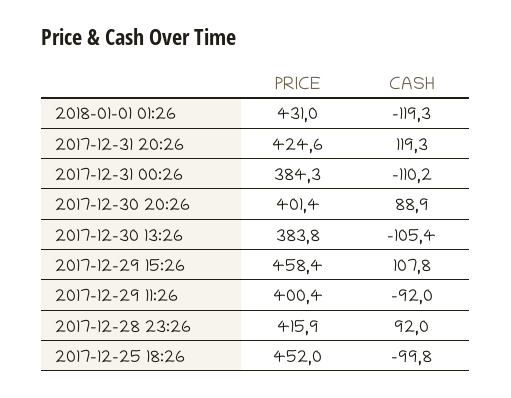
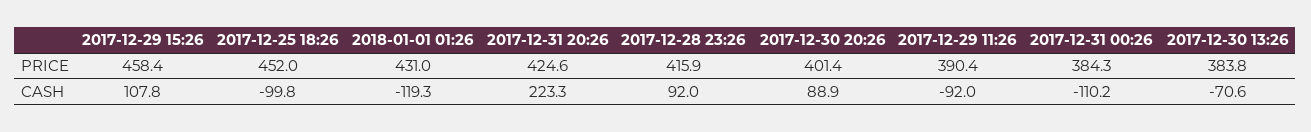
  {
    "PRICE": {
      "2018-01-01 01:26": 431,
      "2017-12-31 20:26": 424.6,
      "2017-12-31 00:26": 384.3,
      "2017-12-30 20:26": 401.4,
      "2017-12-30 13:26": 383.8,
      "2017-12-29 15:26": 458.4,
-     "2017-12-29 11:26": 400.4,
+     "2017-12-29 11:26": 390.4,
      "2017-12-28 23:26": 415.9,
      "2017-12-25 18:26": 452
    },
    "CASH": {
      "2018-01-01 01:26": -119.3,
-     "2017-12-31 20:26": 119.3,
+     "2017-12-31 20:26": 223.3,
      "2017-12-31 00:26": -110.2,
      "2017-12-30 20:26": 88.9,
-     "2017-12-30 13:26": -105.4,
+     "2017-12-30 13:26": -70.6,
      "2017-12-29 15:26": 107.8,
      "2017-12-29 11:26": -92,
      "2017-12-28 23:26": 92,
      "2017-12-25 18:26": -99.8
    }
  }

